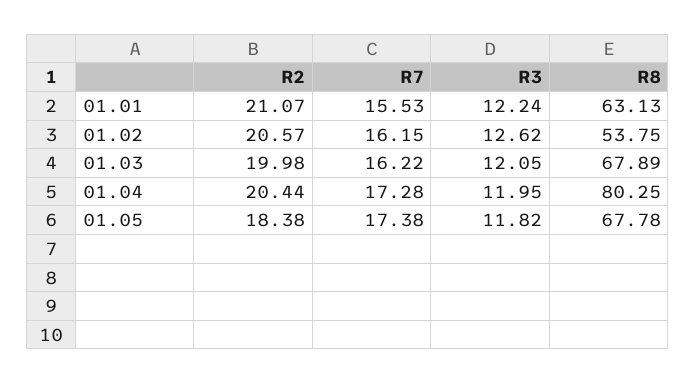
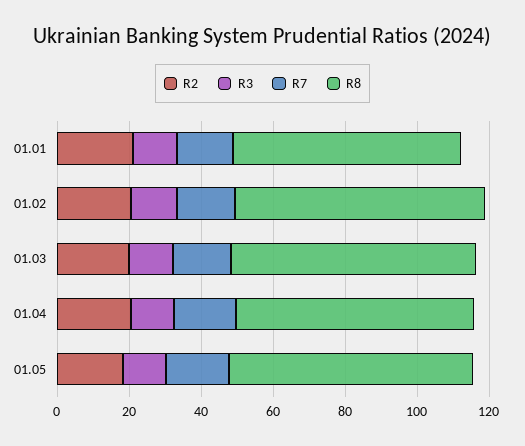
  {
    "R2": {
      "01.01": 21.07,
      "01.02": 20.57,
      "01.03": 19.98,
      "01.04": 20.44,
      "01.05": 18.38
    },
    "R7": {
      "01.01": 15.53,
      "01.02": 16.15,
      "01.03": 16.22,
      "01.04": 17.28,
      "01.05": 17.38
    },
    "R3": {
      "01.01": 12.24,
      "01.02": 12.62,
      "01.03": 12.05,
      "01.04": 11.95,
      "01.05": 11.82
    },
    "R8": {
      "01.01": 63.13,
-     "01.02": 53.75,
+     "01.02": 70,
      "01.03": 67.89,
-     "01.04": 80.25,
+     "01.04": 65,
      "01.05": 67.78
    }
  }

